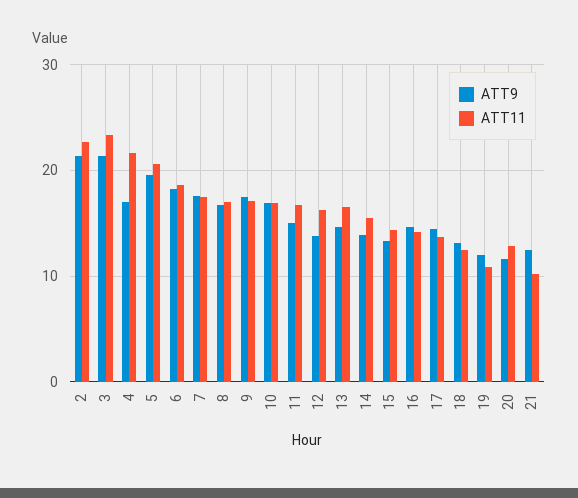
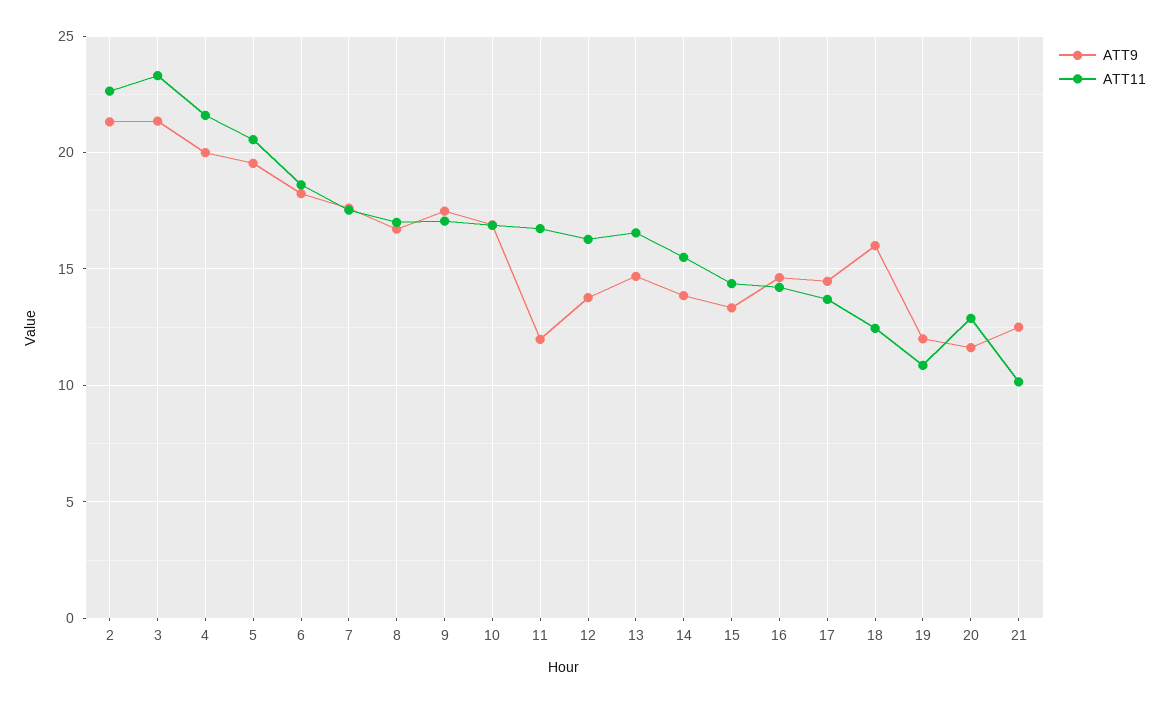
  {
    "ATT9": {
      "2": 21.5,
      "3": 21.5,
-     "4": 17,
+     "4": 20,
      "5": 19.5,
      "6": 18,
      "7": 17.5,
      "8": 16.5,
      "9": 17.5,
      "10": 17,
-     "11": 15,
+     "11": 12,
      "12": 14,
      "13": 14.5,
      "14": 14,
      "15": 13.5,
      "16": 14.5,
      "17": 14.5,
-     "18": 13,
+     "18": 16,
      "19": 12,
      "20": 11.5,
      "21": 12.5
    },
    "ATT11": {
      "2": 22.5,
      "3": 23.5,
      "4": 21.5,
      "5": 20.5,
      "6": 18.5,
      "7": 17.5,
      "8": 17,
      "9": 17,
      "10": 17,
      "11": 16.5,
      "12": 16.5,
      "13": 16.5,
      "14": 15.5,
      "15": 14.5,
      "16": 14,
      "17": 13.5,
      "18": 12.5,
      "19": 11,
      "20": 13,
      "21": 10
    }
  }

